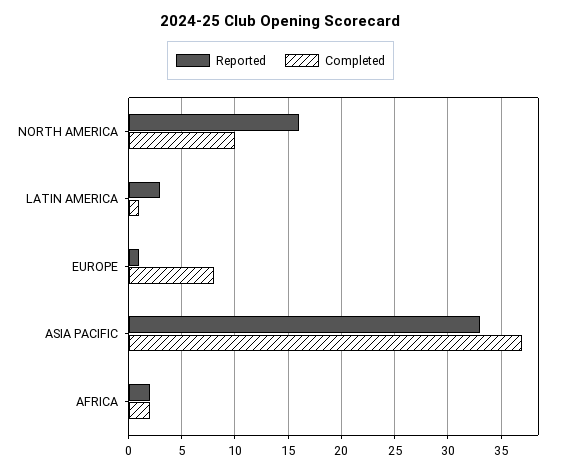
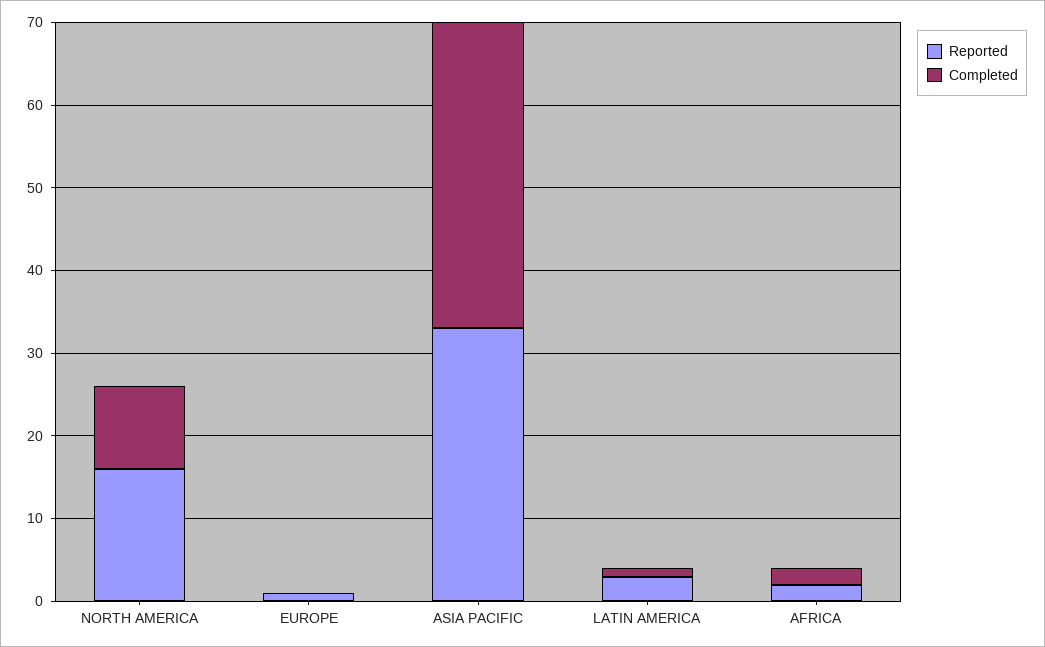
  {
    "Reported": {
      "NORTH AMERICA": 16,
      "LATIN AMERICA": 3,
      "EUROPE": 1,
      "ASIA PACIFIC": 33,
      "AFRICA": 2
    },
    "Completed": {
      "NORTH AMERICA": 10,
      "LATIN AMERICA": 1,
-     "EUROPE": 8,
+     "EUROPE": 0,
      "ASIA PACIFIC": 37,
      "AFRICA": 2
    }
  }

